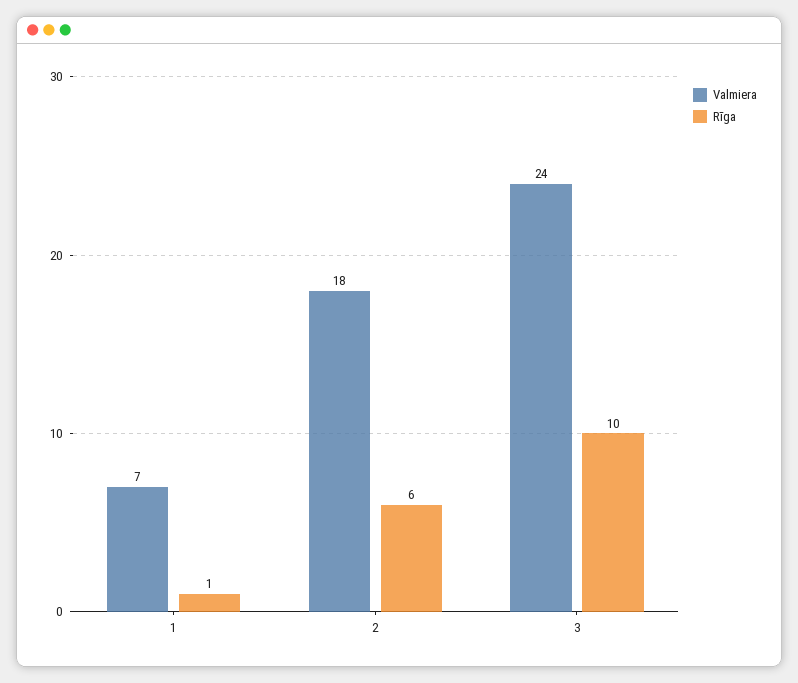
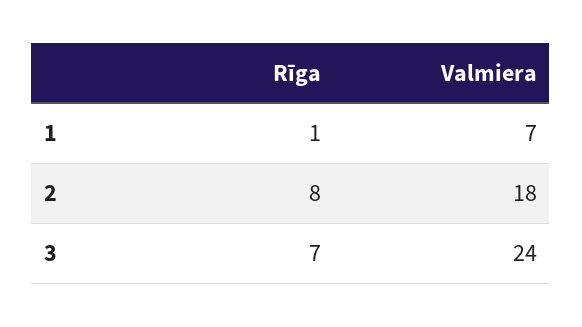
  {
    "Valmiera": {
      "1": 7,
      "2": 18,
      "3": 24
    },
    "Rīga": {
      "1": 1,
-     "2": 6,
+     "2": 8,
-     "3": 10
+     "3": 7
    }
  }

